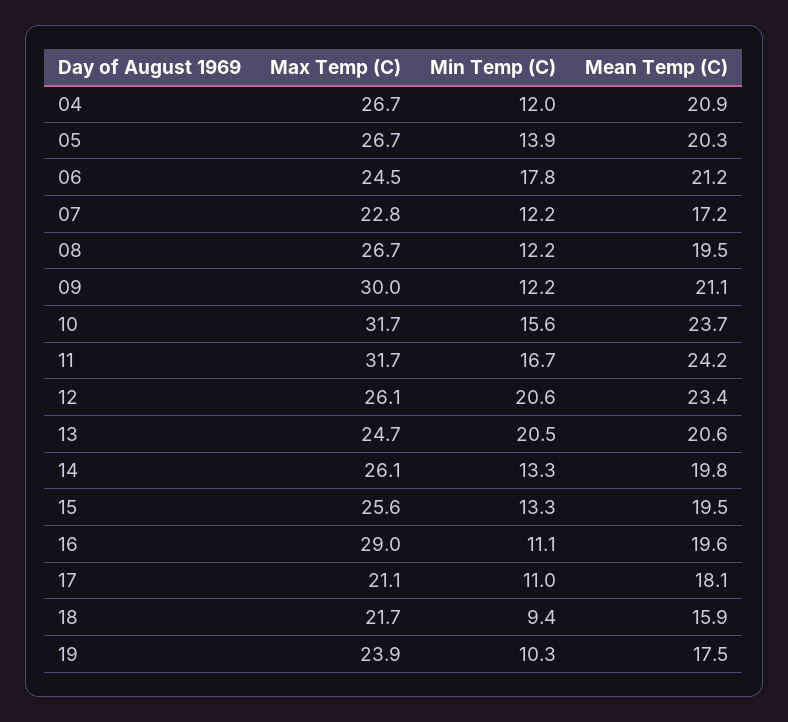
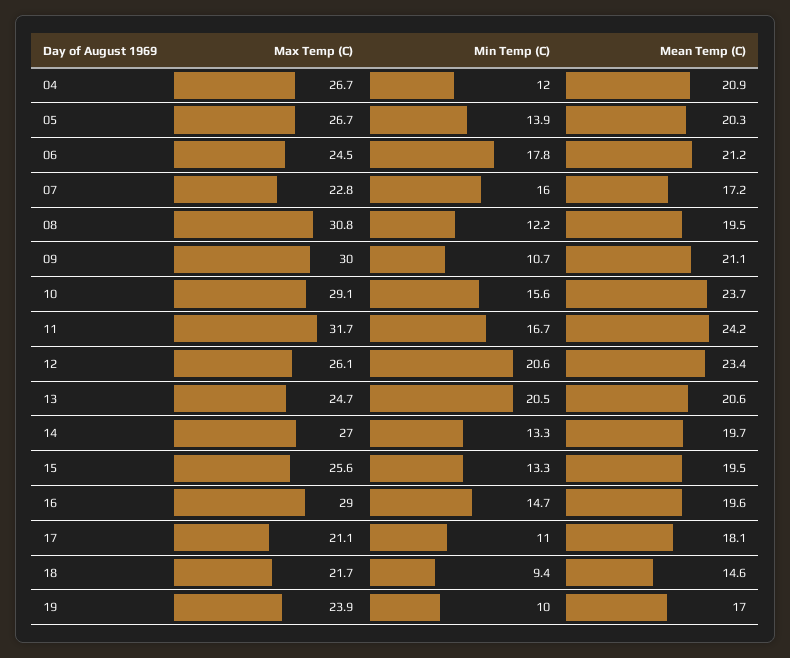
  {
    "Max Temp (C)": {
      "04": 26.7,
      "05": 26.7,
      "06": 24.5,
      "07": 22.8,
-     "08": 26.7,
+     "08": 30.8,
      "09": 30,
-     "10": 31.7,
+     "10": 29.1,
      "11": 31.7,
      "12": 26.1,
      "13": 24.7,
-     "14": 26.1,
+     "14": 27,
      "15": 25.6,
      "16": 29,
      "17": 21.1,
      "18": 21.7,
      "19": 23.9
    },
    "Min Temp (C)": {
      "04": 12,
      "05": 13.9,
      "06": 17.8,
-     "07": 12.2,
+     "07": 16,
      "08": 12.2,
-     "09": 12.2,
+     "09": 10.7,
      "10": 15.6,
      "11": 16.7,
      "12": 20.6,
      "13": 20.5,
      "14": 13.3,
      "15": 13.3,
-     "16": 11.1,
+     "16": 14.7,
      "17": 11,
      "18": 9.4,
-     "19": 10.3
+     "19": 10
    },
    "Mean Temp (C)": {
      "04": 20.9,
      "05": 20.3,
      "06": 21.2,
      "07": 17.2,
      "08": 19.5,
      "09": 21.1,
      "10": 23.7,
      "11": 24.2,
      "12": 23.4,
      "13": 20.6,
-     "14": 19.8,
+     "14": 19.7,
      "15": 19.5,
      "16": 19.6,
      "17": 18.1,
-     "18": 15.9,
+     "18": 14.6,
-     "19": 17.5
+     "19": 17
    }
  }

